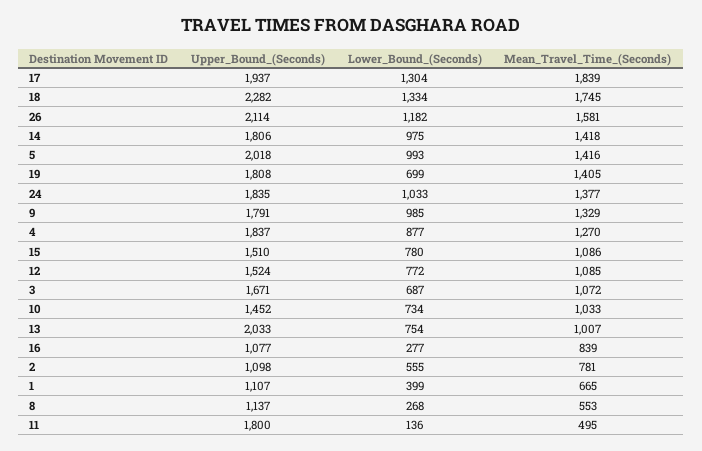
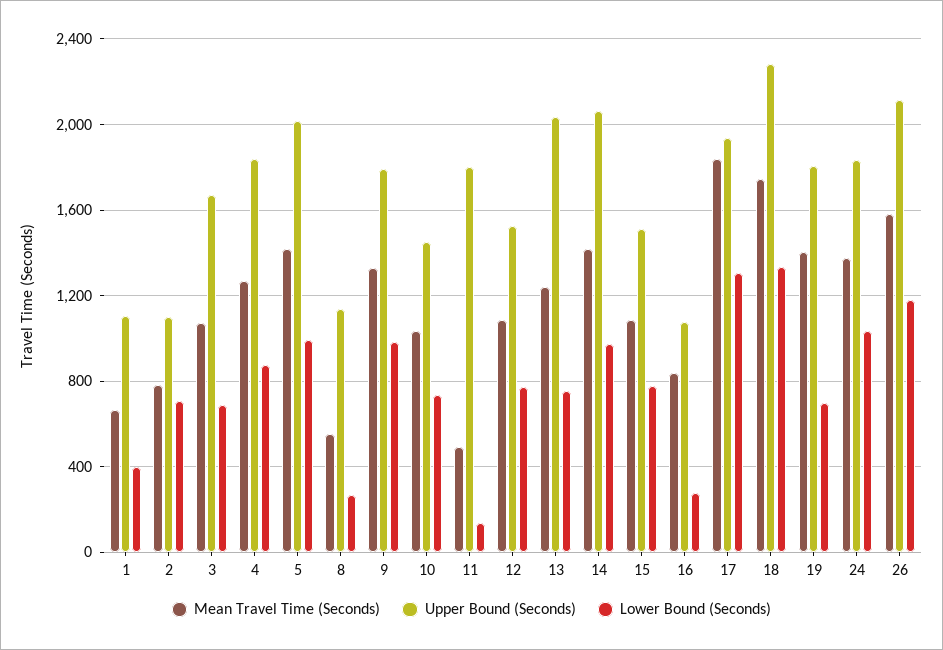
  {
    "Upper_Bound_(Seconds)": {
      "17": 1937,
      "18": 2282,
      "26": 2114,
-     "14": 1806,
+     "14": 2050,
      "5": 2018,
      "19": 1808,
      "24": 1835,
      "9": 1791,
      "4": 1837,
      "15": 1510,
      "12": 1524,
      "3": 1671,
      "10": 1452,
      "13": 2033,
      "16": 1077,
      "2": 1098,
      "1": 1107,
      "8": 1137,
      "11": 1800
    },
    "Lower_Bound_(Seconds)": {
      "17": 1304,
      "18": 1334,
      "26": 1182,
      "14": 975,
      "5": 993,
      "19": 699,
      "24": 1033,
      "9": 985,
      "4": 877,
      "15": 780,
      "12": 772,
      "3": 687,
      "10": 734,
      "13": 754,
      "16": 277,
-     "2": 555,
+     "2": 700,
      "1": 399,
      "8": 268,
      "11": 136
    },
    "Mean_Travel_Time_(Seconds)": {
      "17": 1839,
      "18": 1745,
      "26": 1581,
      "14": 1418,
      "5": 1416,
      "19": 1405,
      "24": 1377,
      "9": 1329,
      "4": 1270,
      "15": 1086,
      "12": 1085,
      "3": 1072,
      "10": 1033,
-     "13": 1007,
+     "13": 1250,
      "16": 839,
      "2": 781,
      "1": 665,
      "8": 553,
      "11": 495
    }
  }

